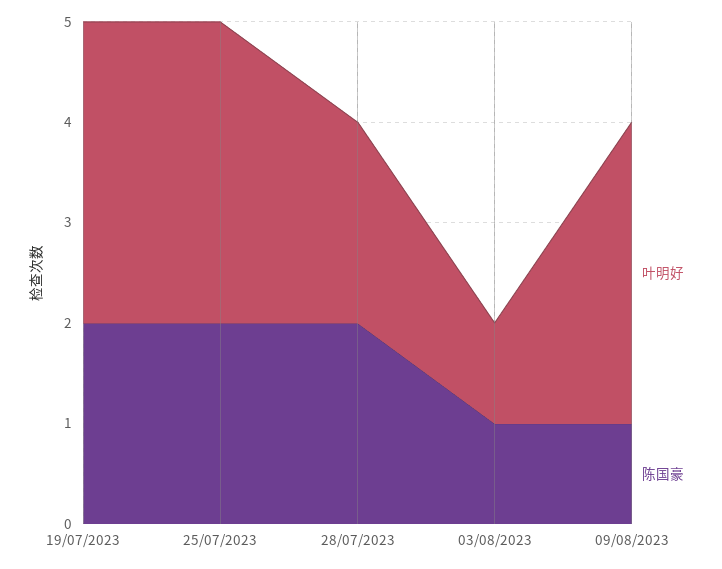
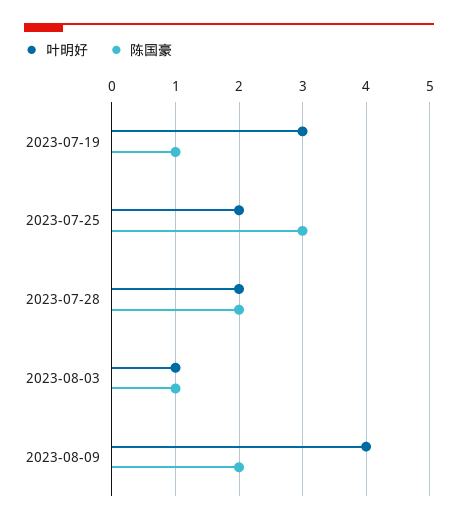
  {
    "叶明好": {
      "19/07/2023": 3,
-     "25/07/2023": 3,
+     "25/07/2023": 2,
      "28/07/2023": 2,
      "03/08/2023": 1,
-     "09/08/2023": 3
+     "09/08/2023": 4
    },
    "陈国豪": {
-     "19/07/2023": 2,
+     "19/07/2023": 1,
-     "25/07/2023": 2,
+     "25/07/2023": 3,
      "28/07/2023": 2,
      "03/08/2023": 1,
-     "09/08/2023": 1
+     "09/08/2023": 2
    }
  }

